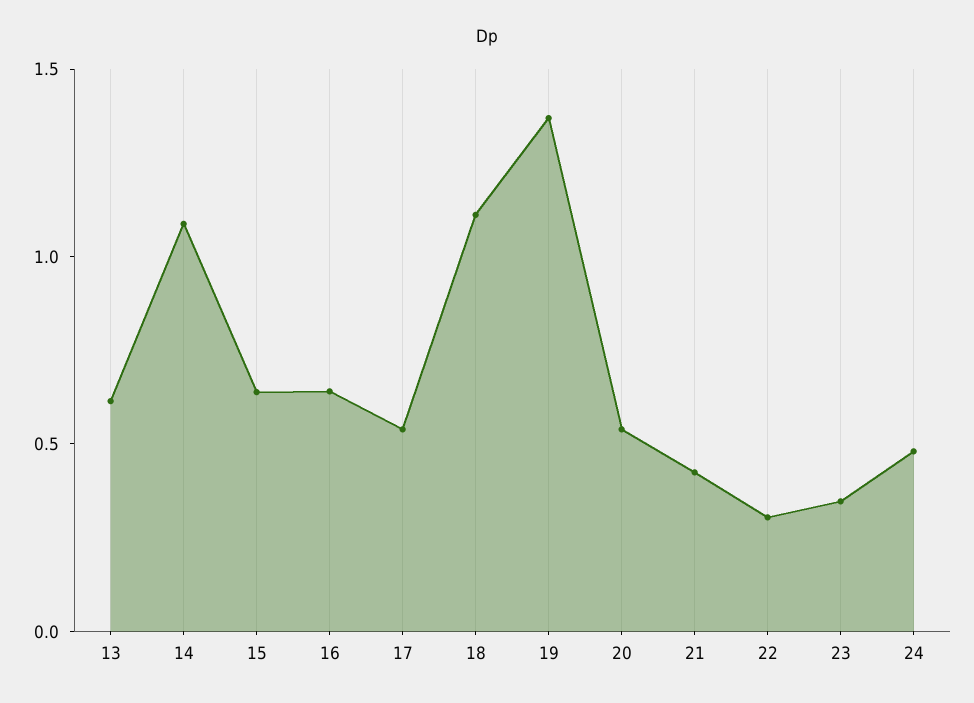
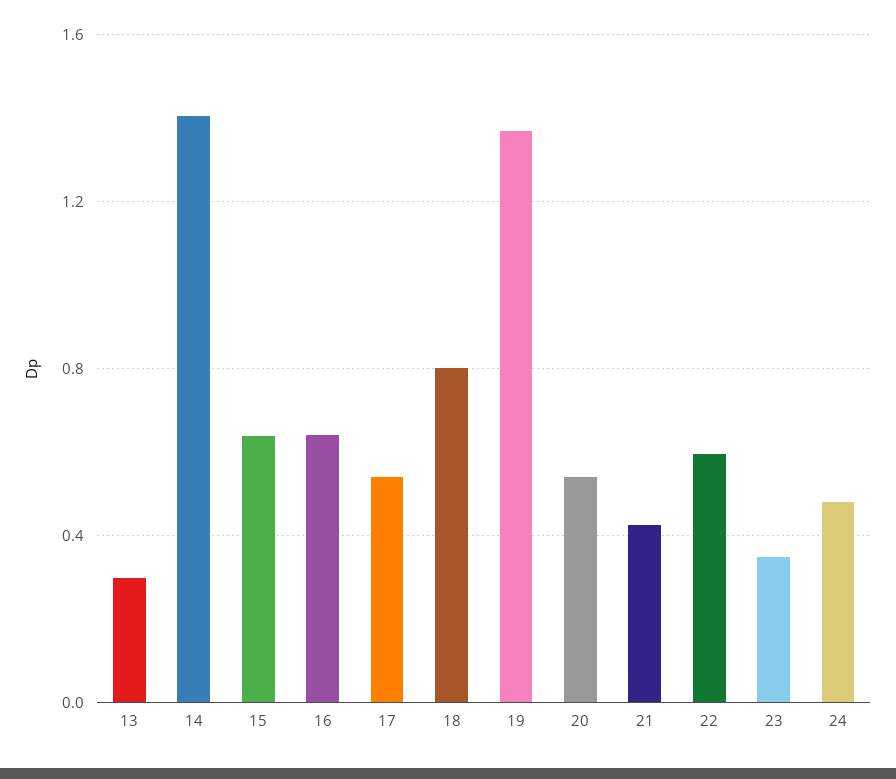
  {
-   "13": 0.6,
+   "13": 0.3,
-   "14": 1.1,
+   "14": 1.4,
    "15": 0.65,
    "16": 0.65,
    "17": 0.55,
-   "18": 1.1,
+   "18": 0.8,
    "19": 1.35,
    "20": 0.55,
    "21": 0.4,
-   "22": 0.3,
+   "22": 0.6,
    "23": 0.35,
    "24": 0.5
  }

